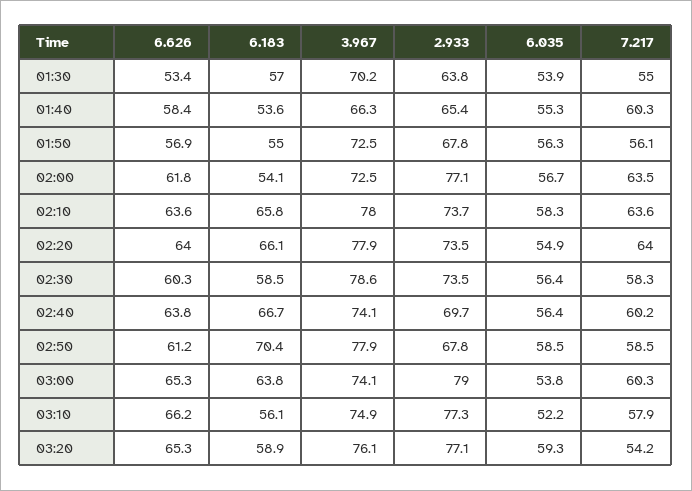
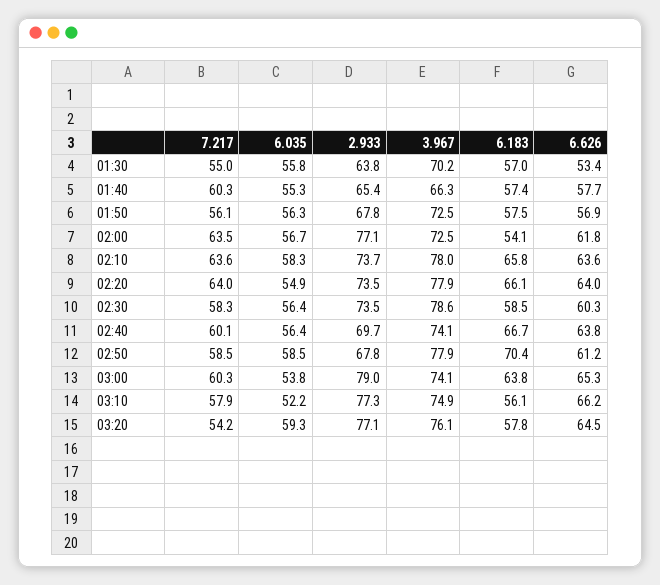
  {
    "6.626": {
      "01:30": 53.4,
-     "01:40": 58.4,
+     "01:40": 57.7,
      "01:50": 56.9,
      "02:00": 61.8,
      "02:10": 63.6,
      "02:20": 64,
      "02:30": 60.3,
      "02:40": 63.8,
      "02:50": 61.2,
      "03:00": 65.3,
      "03:10": 66.2,
-     "03:20": 65.3
+     "03:20": 64.5
    },
    "6.183": {
      "01:30": 57,
-     "01:40": 53.6,
+     "01:40": 57.4,
-     "01:50": 55,
+     "01:50": 57.5,
      "02:00": 54.1,
      "02:10": 65.8,
      "02:20": 66.1,
      "02:30": 58.5,
      "02:40": 66.7,
      "02:50": 70.4,
      "03:00": 63.8,
      "03:10": 56.1,
-     "03:20": 58.9
+     "03:20": 57.8
    },
    "3.967": {
      "01:30": 70.2,
      "01:40": 66.3,
      "01:50": 72.5,
      "02:00": 72.5,
      "02:10": 78,
      "02:20": 77.9,
      "02:30": 78.6,
      "02:40": 74.1,
      "02:50": 77.9,
      "03:00": 74.1,
      "03:10": 74.9,
      "03:20": 76.1
    },
    "2.933": {
      "01:30": 63.8,
      "01:40": 65.4,
      "01:50": 67.8,
      "02:00": 77.1,
      "02:10": 73.7,
      "02:20": 73.5,
      "02:30": 73.5,
      "02:40": 69.7,
      "02:50": 67.8,
      "03:00": 79,
      "03:10": 77.3,
      "03:20": 77.1
    },
    "6.035": {
-     "01:30": 53.9,
+     "01:30": 55.8,
      "01:40": 55.3,
      "01:50": 56.3,
      "02:00": 56.7,
      "02:10": 58.3,
      "02:20": 54.9,
      "02:30": 56.4,
      "02:40": 56.4,
      "02:50": 58.5,
      "03:00": 53.8,
      "03:10": 52.2,
      "03:20": 59.3
    },
    "7.217": {
      "01:30": 55,
      "01:40": 60.3,
      "01:50": 56.1,
      "02:00": 63.5,
      "02:10": 63.6,
      "02:20": 64,
      "02:30": 58.3,
-     "02:40": 60.2,
+     "02:40": 60.1,
      "02:50": 58.5,
      "03:00": 60.3,
      "03:10": 57.9,
      "03:20": 54.2
    }
  }

